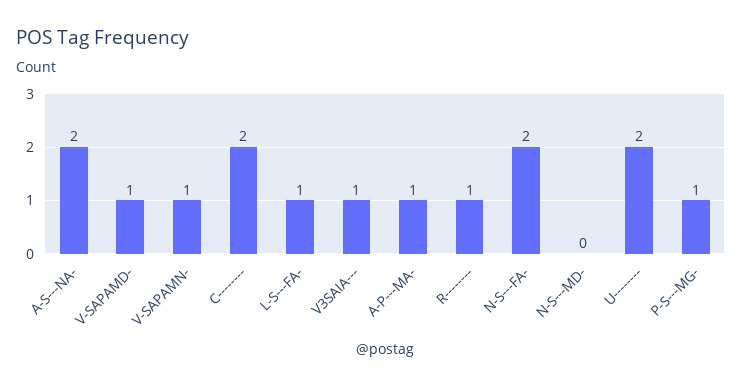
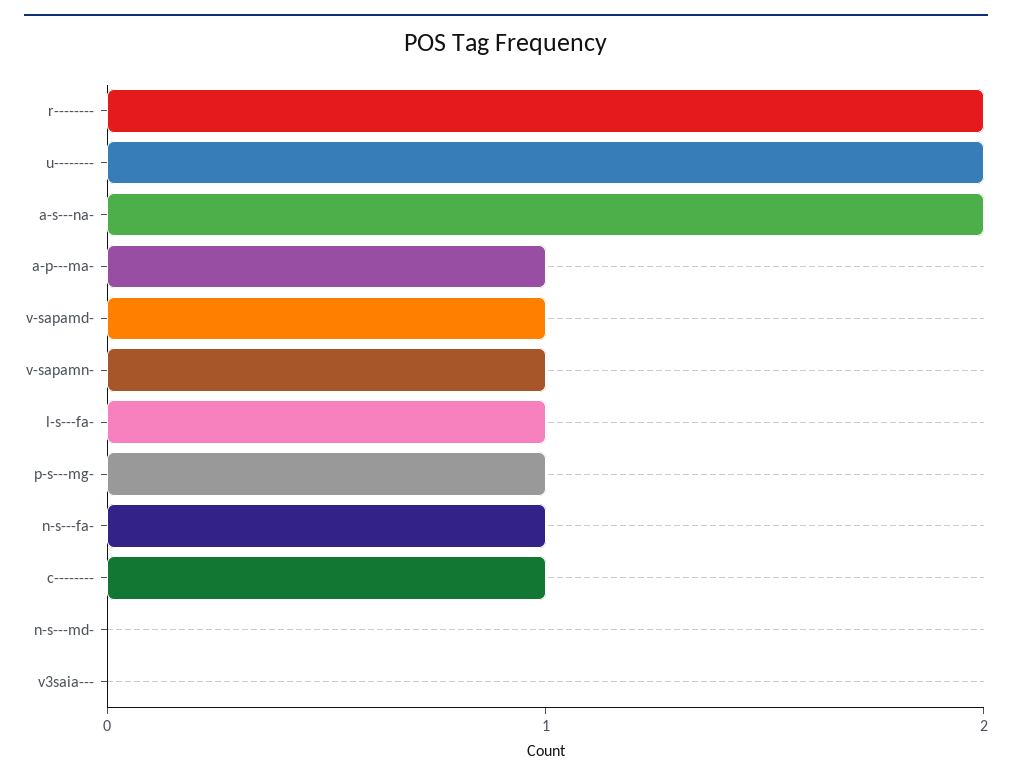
  {
    "A-S---NA-": 2,
    "V-SAPAMD-": 1,
    "V-SAPAMN-": 1,
-   "C--------": 2,
+   "C--------": 1,
    "L-S---FA-": 1,
-   "V3SAIA---": 1,
+   "V3SAIA---": 0,
    "A-P---MA-": 1,
-   "R--------": 1,
+   "R--------": 2,
-   "N-S---FA-": 2,
+   "N-S---FA-": 1,
    "N-S---MD-": 0,
    "U--------": 2,
    "P-S---MG-": 1
  }

